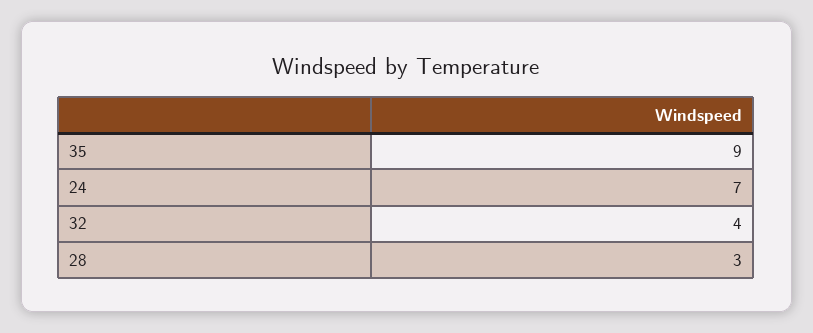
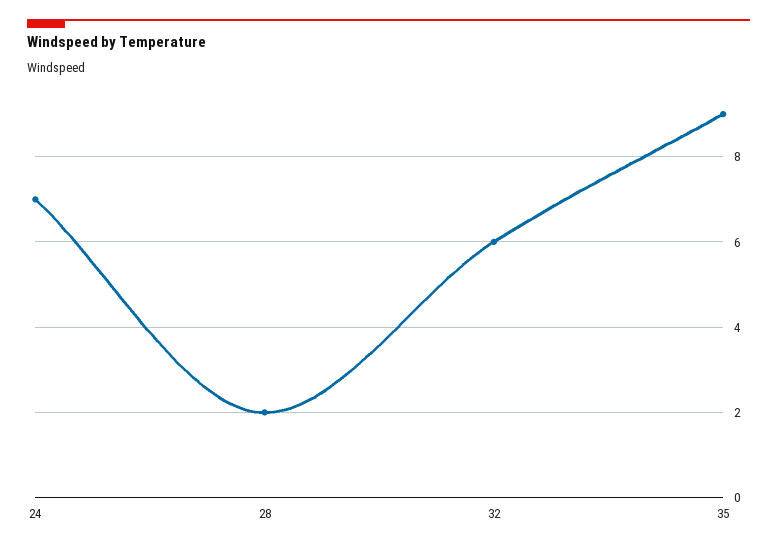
  {
    "35": 9,
    "24": 7,
-   "32": 4,
+   "32": 6,
-   "28": 3
+   "28": 2
  }

